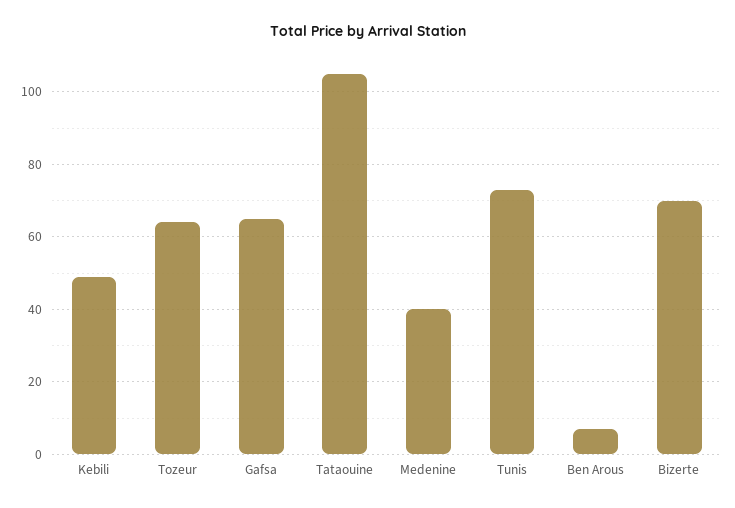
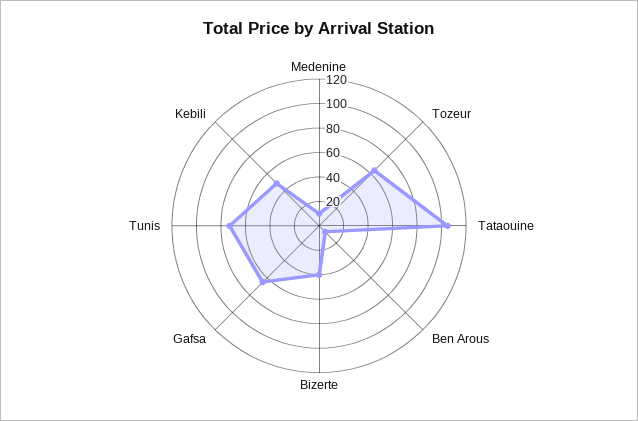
  {
    "Kebili": 50,
    "Tozeur": 65,
    "Gafsa": 65,
    "Tataouine": 105,
-   "Medenine": 40,
+   "Medenine": 10,
    "Tunis": 75,
    "Ben Arous": 5,
-   "Bizerte": 70
+   "Bizerte": 40
  }

